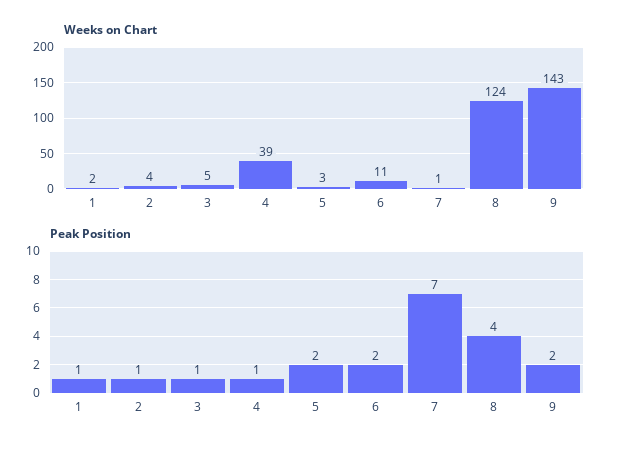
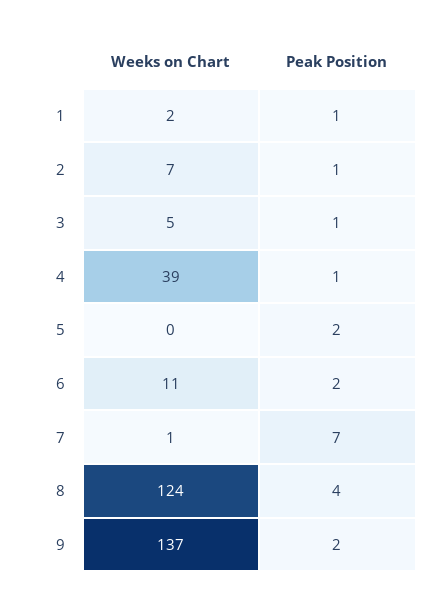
  {
    "Weeks on Chart": {
      "1": 2,
-     "2": 4,
+     "2": 7,
      "3": 5,
      "4": 39,
-     "5": 3,
+     "5": 0,
      "6": 11,
      "7": 1,
      "8": 124,
-     "9": 143
+     "9": 137
    },
    "Peak Position": {
      "1": 1,
      "2": 1,
      "3": 1,
      "4": 1,
      "5": 2,
      "6": 2,
      "7": 7,
      "8": 4,
      "9": 2
    }
  }

